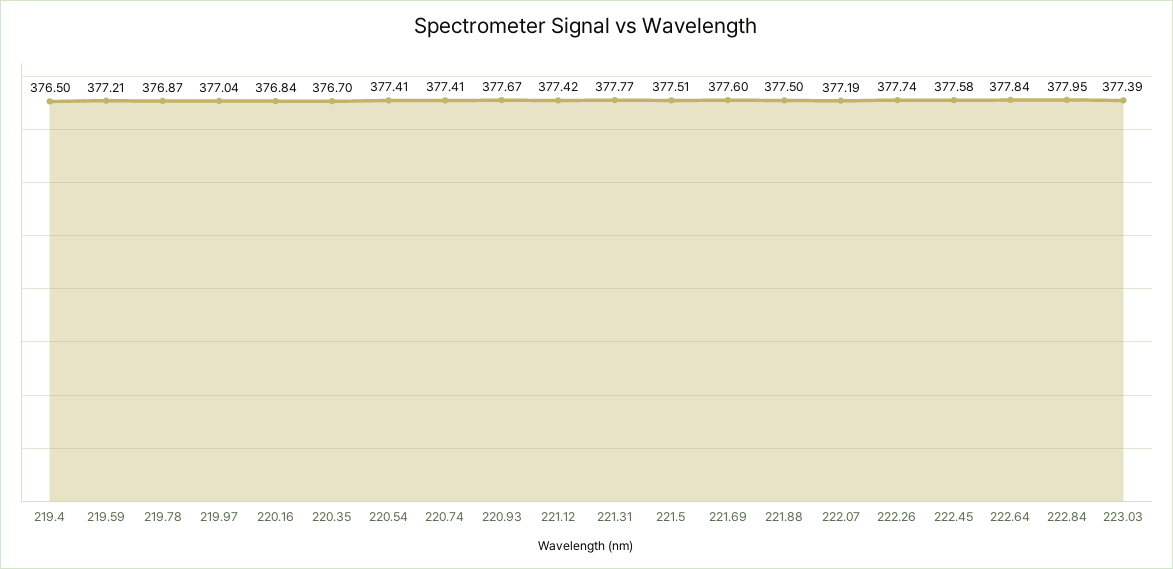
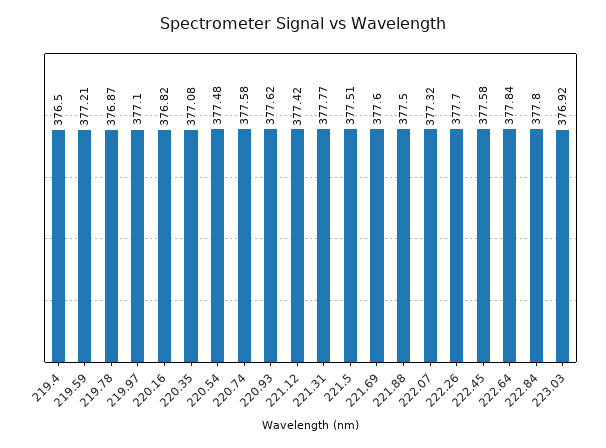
  {
    "219.4": 376.5,
    "219.59": 377.21,
    "219.78": 376.87,
-   "219.97": 377.04,
+   "219.97": 377.1,
-   "220.16": 376.84,
+   "220.16": 376.82,
-   "220.35": 376.7,
+   "220.35": 377.08,
-   "220.54": 377.41,
+   "220.54": 377.48,
-   "220.74": 377.41,
+   "220.74": 377.58,
-   "220.93": 377.67,
+   "220.93": 377.62,
    "221.12": 377.42,
    "221.31": 377.77,
    "221.5": 377.51,
    "221.69": 377.6,
    "221.88": 377.5,
-   "222.07": 377.19,
+   "222.07": 377.32,
-   "222.26": 377.74,
+   "222.26": 377.7,
    "222.45": 377.58,
    "222.64": 377.84,
-   "222.84": 377.95,
+   "222.84": 377.8,
-   "223.03": 377.39
+   "223.03": 376.92
  }

